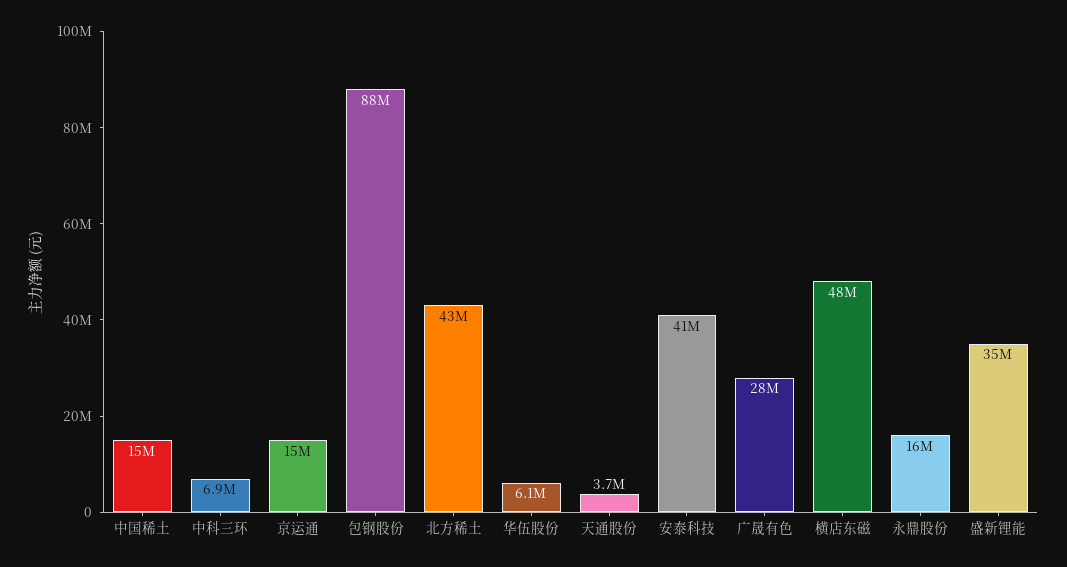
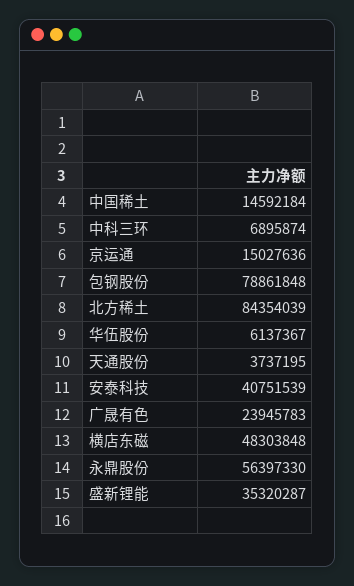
  {
    "中国稀土": 14592184,
    "中科三环": 6895874,
    "京运通": 15027636,
-   "包钢股份": 88000000,
+   "包钢股份": 78861848,
-   "北方稀土": 43000000,
+   "北方稀土": 84354039,
    "华伍股份": 6137367,
    "天通股份": 3737195,
    "安泰科技": 40751539,
-   "广晟有色": 28000000,
+   "广晟有色": 23945783,
    "横店东磁": 48303848,
-   "永鼎股份": 16000000,
+   "永鼎股份": 56397330,
    "盛新锂能": 35320287
  }

